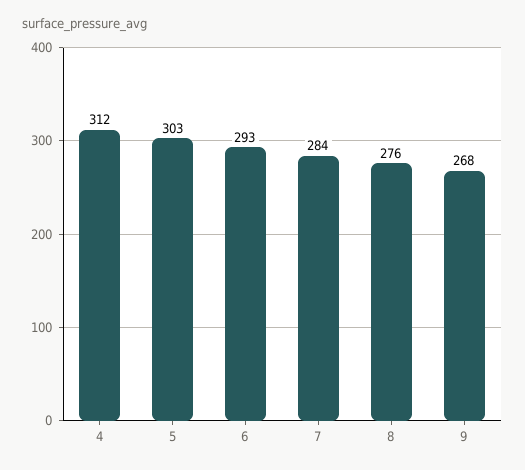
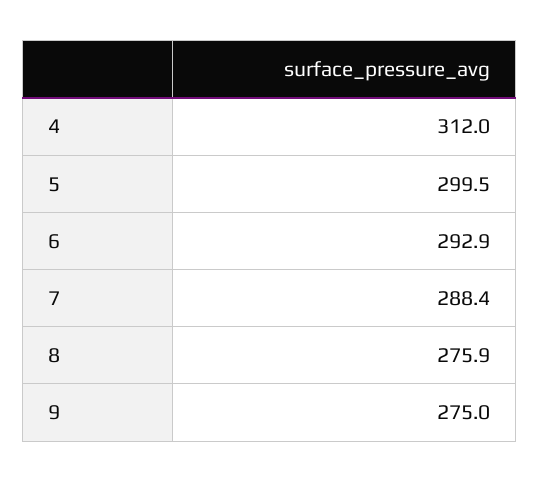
  {
    "4": 312,
-   "5": 303,
+   "5": 299.5,
    "6": 292.9,
-   "7": 284,
+   "7": 288.4,
    "8": 275.9,
-   "9": 268
+   "9": 275
  }

